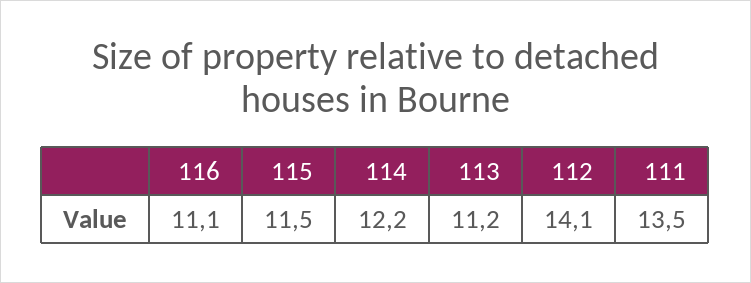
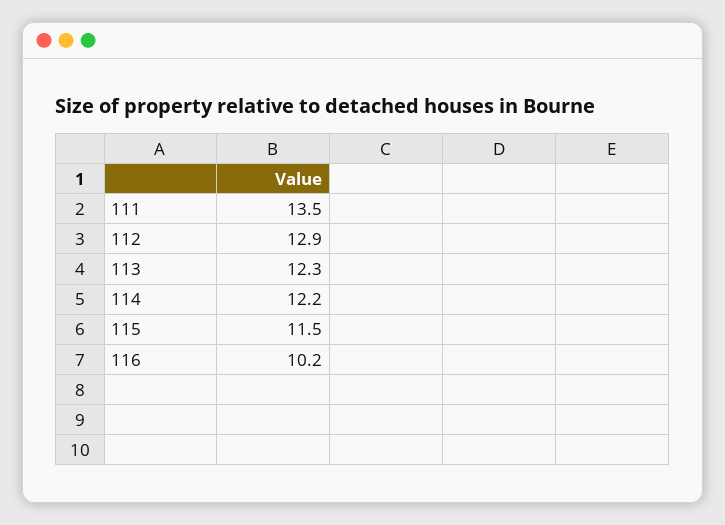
  {
-   "116": 11.1,
+   "116": 10.2,
    "115": 11.5,
    "114": 12.2,
-   "113": 11.2,
+   "113": 12.3,
-   "112": 14.1,
+   "112": 12.9,
    "111": 13.5
  }

